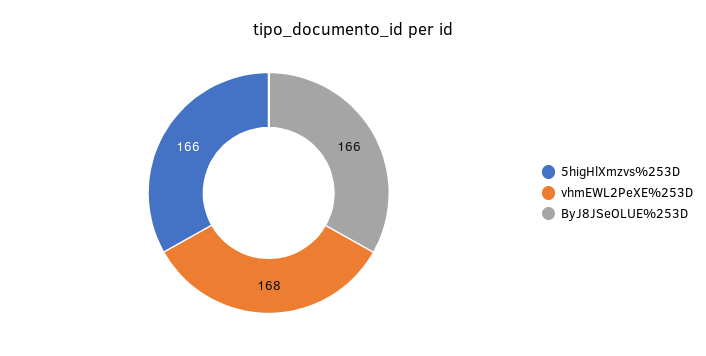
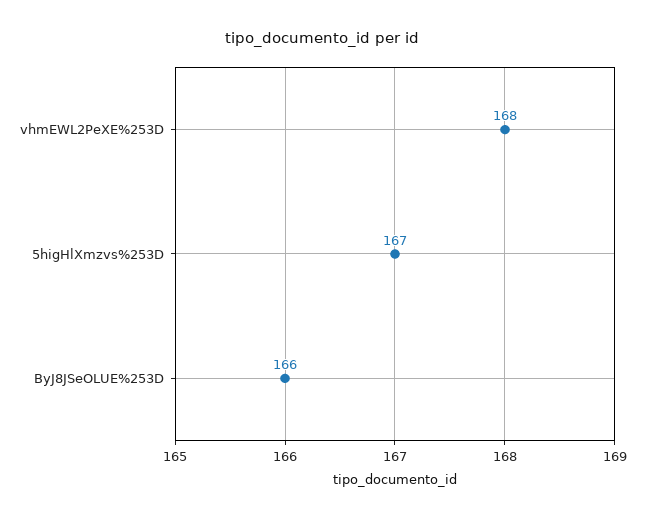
  {
-   "5higHlXmzvs%253D": 166,
+   "5higHlXmzvs%253D": 167,
    "vhmEWL2PeXE%253D": 168,
    "ByJ8JSeOLUE%253D": 166
  }

